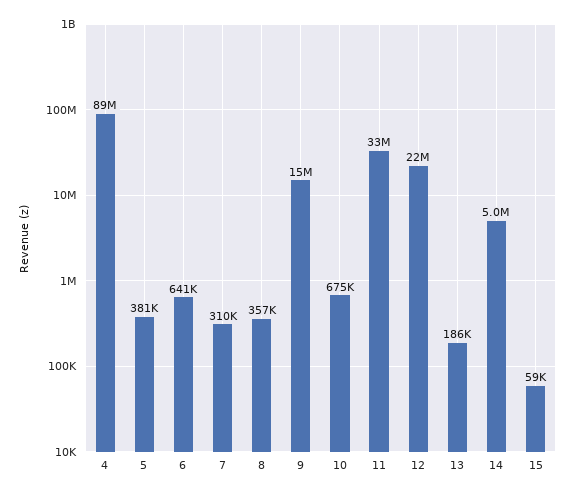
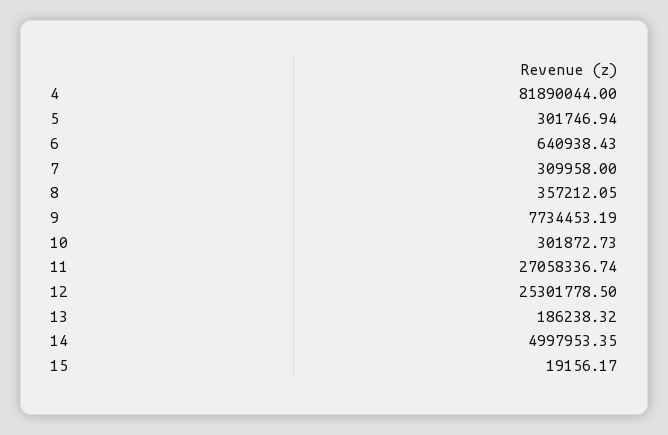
  {
-   "4": 89000000,
+   "4": 81890044,
-   "5": 381000,
+   "5": 301746.94,
    "6": 640938.43,
    "7": 309958,
    "8": 357212.05,
-   "9": 15000000,
+   "9": 7734453.19,
-   "10": 675000,
+   "10": 301872.73,
-   "11": 33000000,
+   "11": 27058336.74,
-   "12": 22000000,
+   "12": 25301778.5,
    "13": 186238.32,
    "14": 4997953.35,
-   "15": 59000
+   "15": 19156.17
  }

